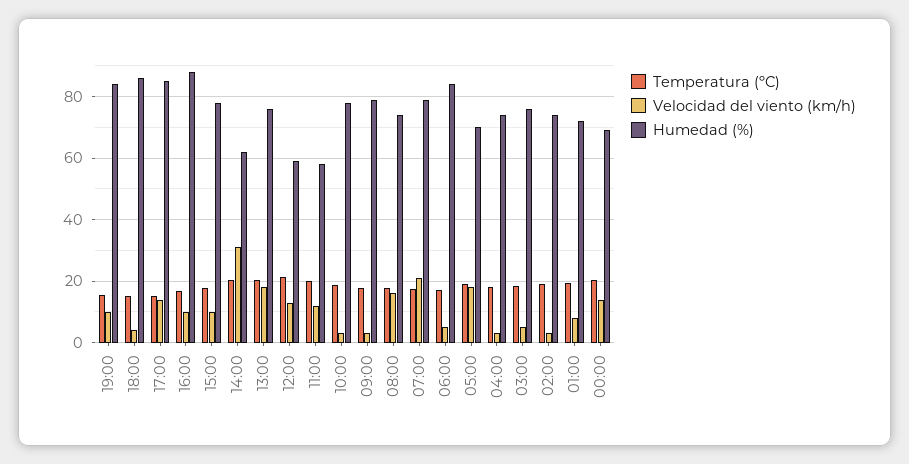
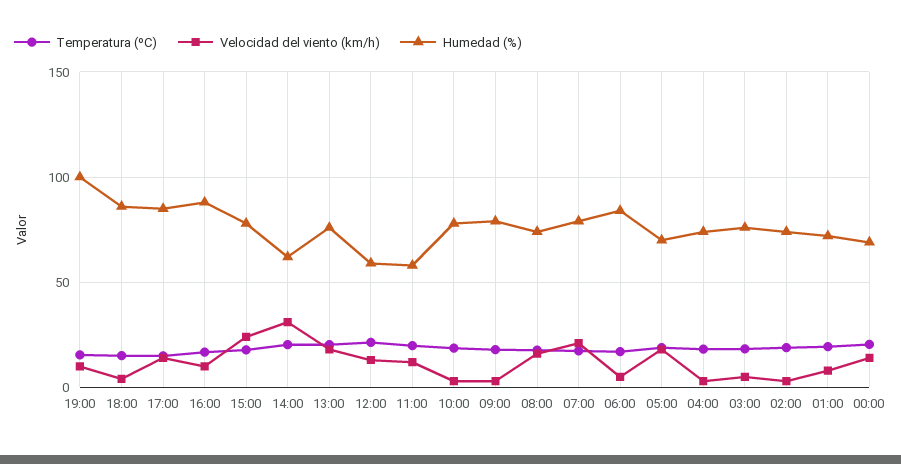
  {
    "Temperatura (ºC)": {
      "19:00": 16,
      "18:00": 16,
      "17:00": 16,
      "16:00": 16,
      "15:00": 18,
      "14:00": 20,
      "13:00": 20,
      "12:00": 22,
      "11:00": 20,
      "10:00": 18,
      "09:00": 18,
      "08:00": 18,
      "07:00": 18,
      "06:00": 18,
      "05:00": 18,
      "04:00": 18,
      "03:00": 18,
      "02:00": 18,
      "01:00": 20,
      "00:00": 20
    },
    "Velocidad del viento (km/h)": {
      "19:00": 10,
      "18:00": 4,
      "17:00": 14,
      "16:00": 10,
-     "15:00": 10,
+     "15:00": 25,
      "14:00": 32,
      "13:00": 18,
      "12:00": 14,
      "11:00": 12,
      "10:00": 4,
      "09:00": 4,
      "08:00": 16,
      "07:00": 22,
      "06:00": 6,
      "05:00": 18,
      "04:00": 4,
      "03:00": 6,
      "02:00": 4,
      "01:00": 8,
      "00:00": 14
    },
    "Humedad (%)": {
-     "19:00": 84,
+     "19:00": 100,
      "18:00": 86,
      "17:00": 86,
      "16:00": 88,
      "15:00": 78,
      "14:00": 62,
      "13:00": 76,
      "12:00": 60,
      "11:00": 58,
      "10:00": 78,
      "09:00": 80,
      "08:00": 74,
      "07:00": 80,
      "06:00": 84,
      "05:00": 70,
      "04:00": 74,
      "03:00": 76,
      "02:00": 74,
      "01:00": 72,
      "00:00": 70
    }
  }

